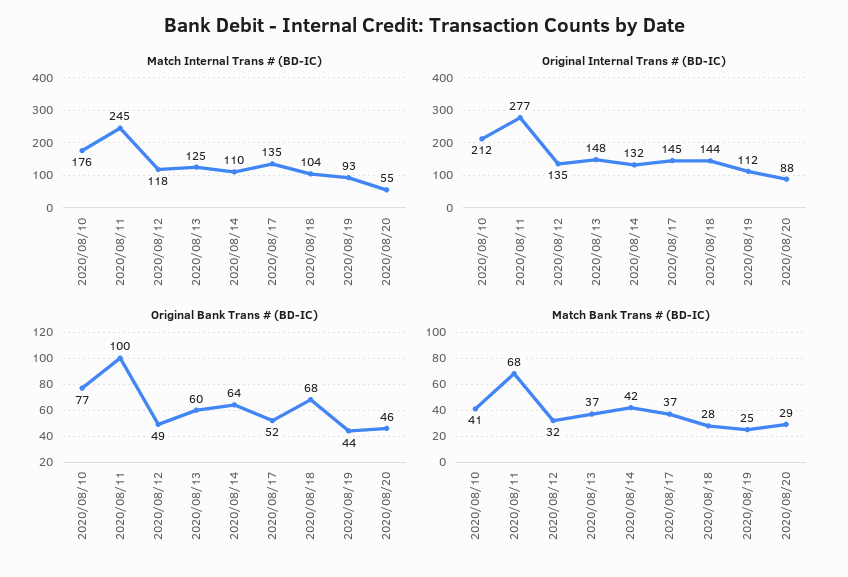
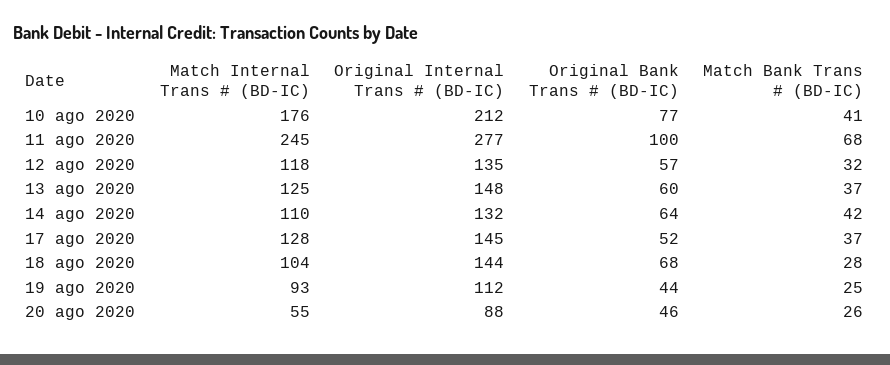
  {
    "Match Internal Trans # (BD-IC)": {
      "2020/08/10": 176,
      "2020/08/11": 245,
      "2020/08/12": 118,
      "2020/08/13": 125,
      "2020/08/14": 110,
-     "2020/08/17": 135,
+     "2020/08/17": 128,
      "2020/08/18": 104,
      "2020/08/19": 93,
      "2020/08/20": 55
    },
    "Original Internal Trans # (BD-IC)": {
      "2020/08/10": 212,
      "2020/08/11": 277,
      "2020/08/12": 135,
      "2020/08/13": 148,
      "2020/08/14": 132,
      "2020/08/17": 145,
      "2020/08/18": 144,
      "2020/08/19": 112,
      "2020/08/20": 88
    },
    "Original Bank Trans # (BD-IC)": {
      "2020/08/10": 77,
      "2020/08/11": 100,
-     "2020/08/12": 49,
+     "2020/08/12": 57,
      "2020/08/13": 60,
      "2020/08/14": 64,
      "2020/08/17": 52,
      "2020/08/18": 68,
      "2020/08/19": 44,
      "2020/08/20": 46
    },
    "Match Bank Trans # (BD-IC)": {
      "2020/08/10": 41,
      "2020/08/11": 68,
      "2020/08/12": 32,
      "2020/08/13": 37,
      "2020/08/14": 42,
      "2020/08/17": 37,
      "2020/08/18": 28,
      "2020/08/19": 25,
-     "2020/08/20": 29
+     "2020/08/20": 26
    }
  }

